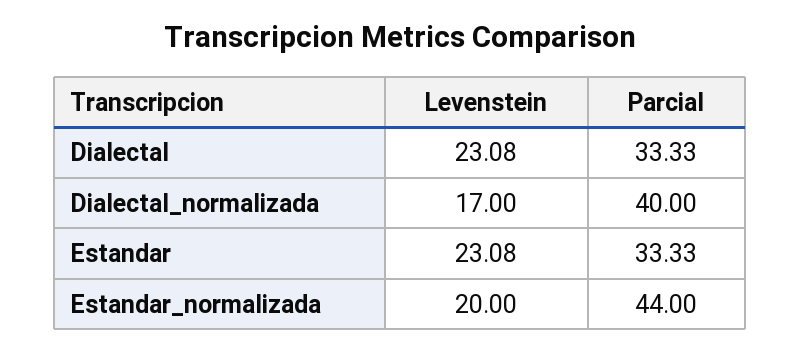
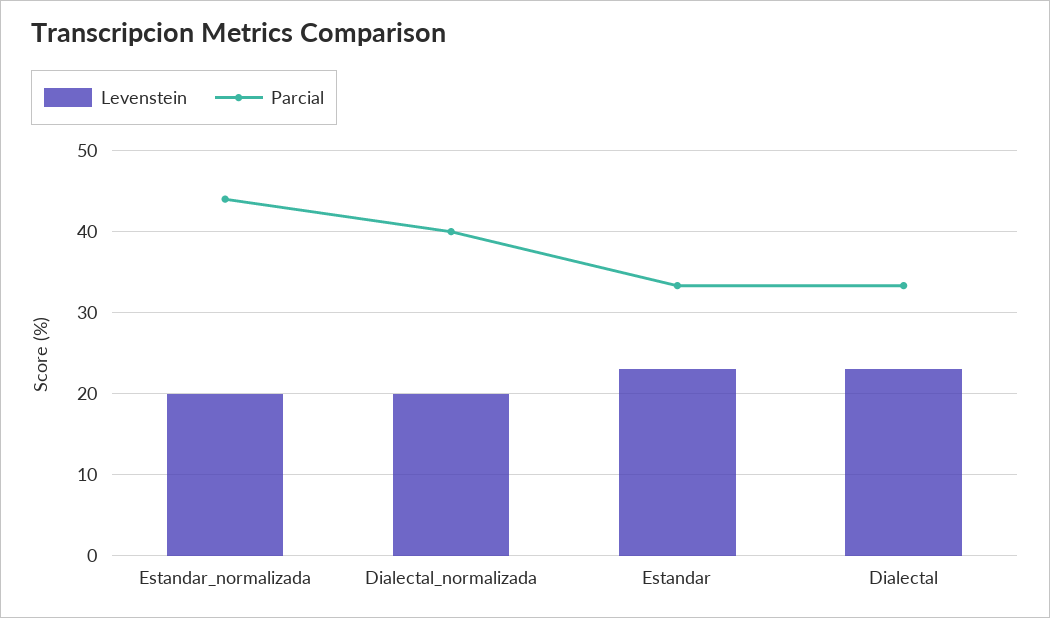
  {
    "Levenstein": {
      "Dialectal": 23.08,
-     "Dialectal_normalizada": 17,
+     "Dialectal_normalizada": 20,
      "Estandar": 23.08,
      "Estandar_normalizada": 20
    },
    "Parcial": {
      "Dialectal": 33.33,
      "Dialectal_normalizada": 40,
      "Estandar": 33.33,
      "Estandar_normalizada": 44
    }
  }

